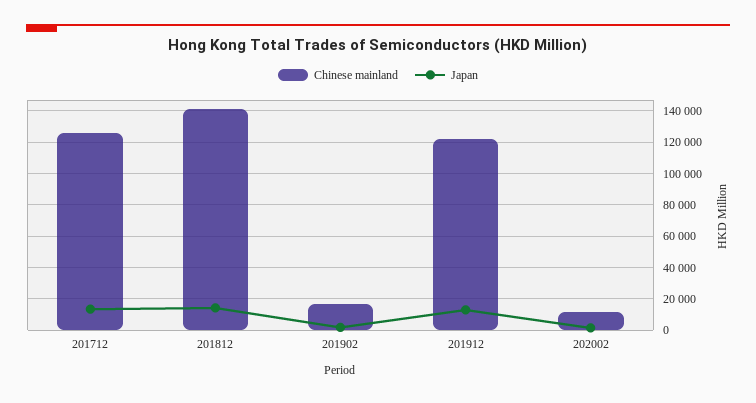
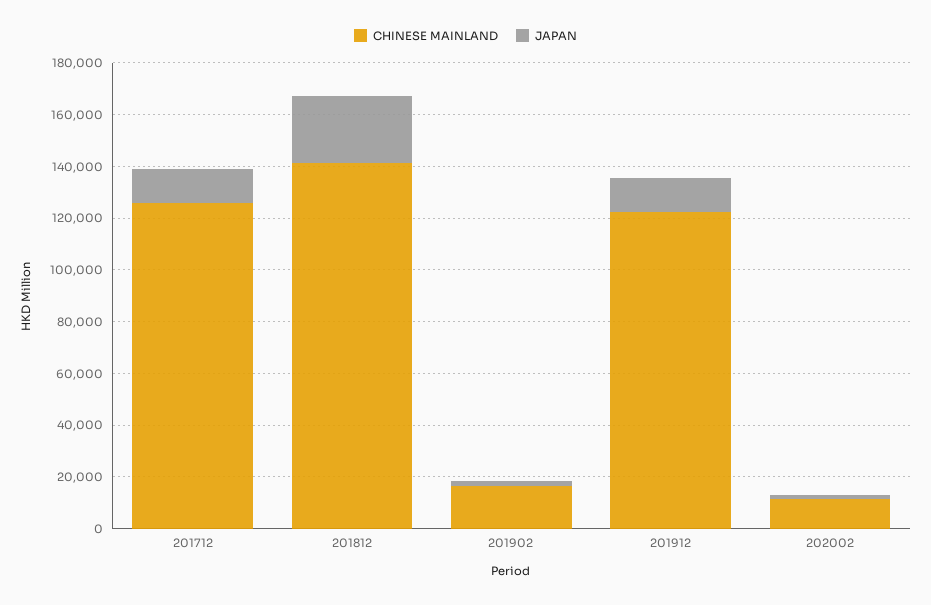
  {
    "Chinese mainland": {
      "201712": 125000,
      "201812": 140000,
      "201902": 15000,
      "201912": 120000,
      "202002": 10000
    },
    "Japan": {
      "201712": 15000,
-     "201812": 15000,
+     "201812": 25000,
      "201902": 0,
      "201912": 15000,
      "202002": 0
    }
  }

